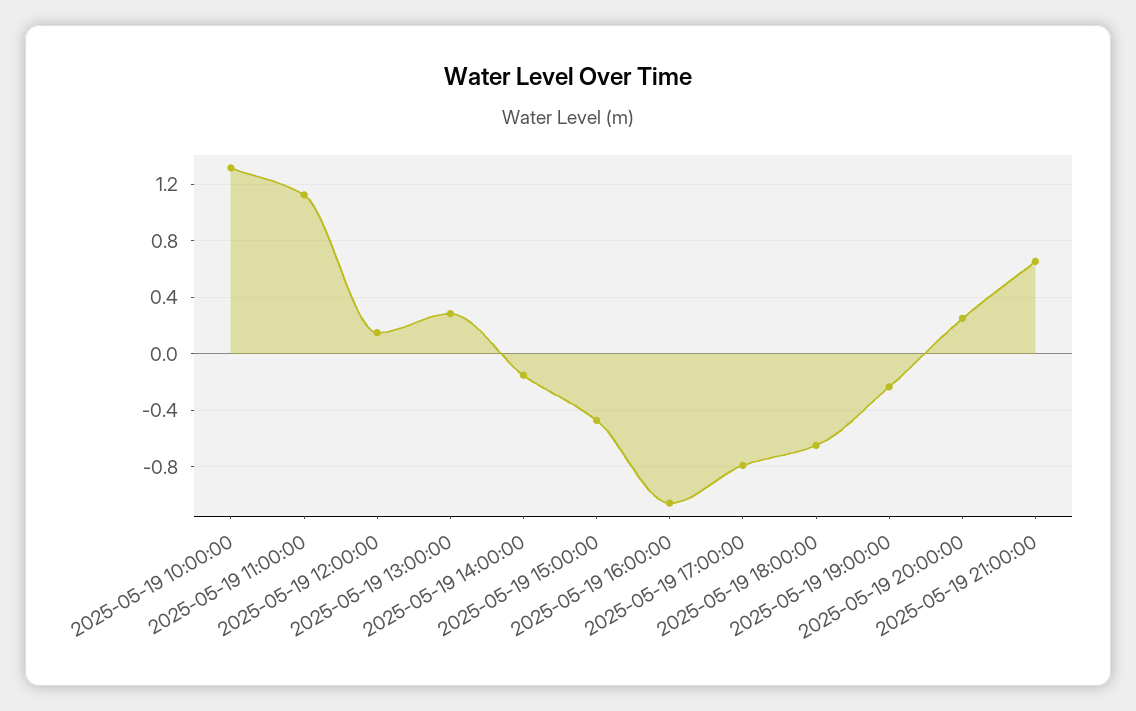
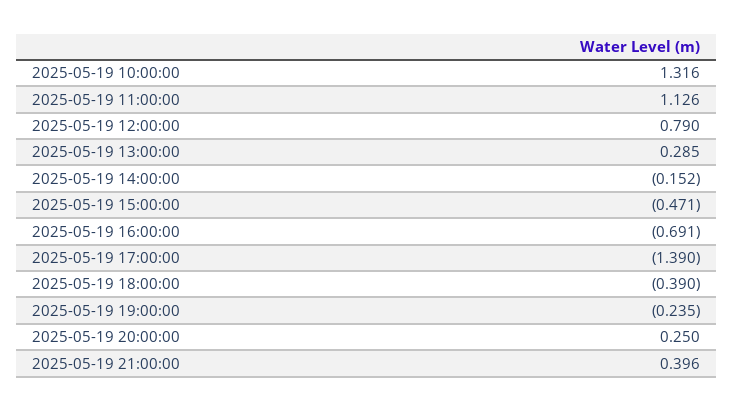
  {
    "2025-05-19 10:00:00": 1.316,
    "2025-05-19 11:00:00": 1.126,
-   "2025-05-19 12:00:00": 0.15,
+   "2025-05-19 12:00:00": 0.79,
    "2025-05-19 13:00:00": 0.285,
    "2025-05-19 14:00:00": -0.152,
    "2025-05-19 15:00:00": -0.471,
-   "2025-05-19 16:00:00": -1.05,
+   "2025-05-19 16:00:00": -0.691,
-   "2025-05-19 17:00:00": -0.8,
+   "2025-05-19 17:00:00": -1.39,
-   "2025-05-19 18:00:00": -0.65,
+   "2025-05-19 18:00:00": -0.39,
    "2025-05-19 19:00:00": -0.235,
    "2025-05-19 20:00:00": 0.25,
-   "2025-05-19 21:00:00": 0.65
+   "2025-05-19 21:00:00": 0.396
  }

